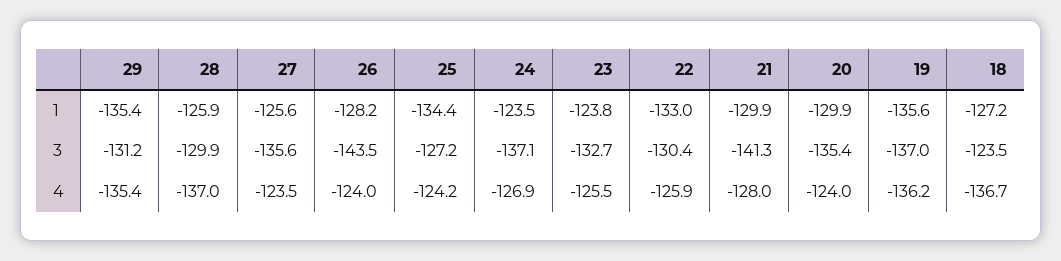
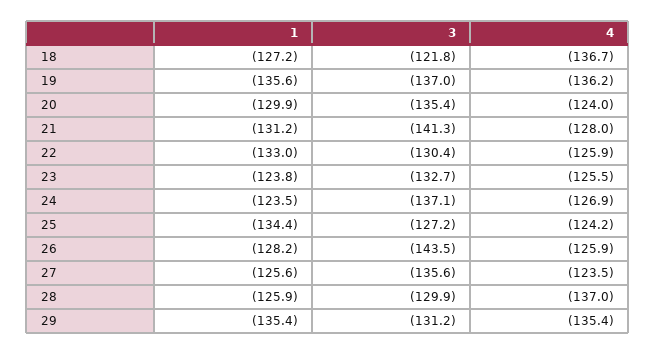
  {
    "29": {
      "1": -135.4,
      "3": -131.2,
      "4": -135.4
    },
    "28": {
      "1": -125.9,
      "3": -129.9,
      "4": -137
    },
    "27": {
      "1": -125.6,
      "3": -135.6,
      "4": -123.5
    },
    "26": {
      "1": -128.2,
      "3": -143.5,
-     "4": -124
+     "4": -125.9
    },
    "25": {
      "1": -134.4,
      "3": -127.2,
      "4": -124.2
    },
    "24": {
      "1": -123.5,
      "3": -137.1,
      "4": -126.9
    },
    "23": {
      "1": -123.8,
      "3": -132.7,
      "4": -125.5
    },
    "22": {
      "1": -133,
      "3": -130.4,
      "4": -125.9
    },
    "21": {
-     "1": -129.9,
+     "1": -131.2,
      "3": -141.3,
      "4": -128
    },
    "20": {
      "1": -129.9,
      "3": -135.4,
      "4": -124
    },
    "19": {
      "1": -135.6,
      "3": -137,
      "4": -136.2
    },
    "18": {
      "1": -127.2,
-     "3": -123.5,
+     "3": -121.8,
      "4": -136.7
    }
  }

